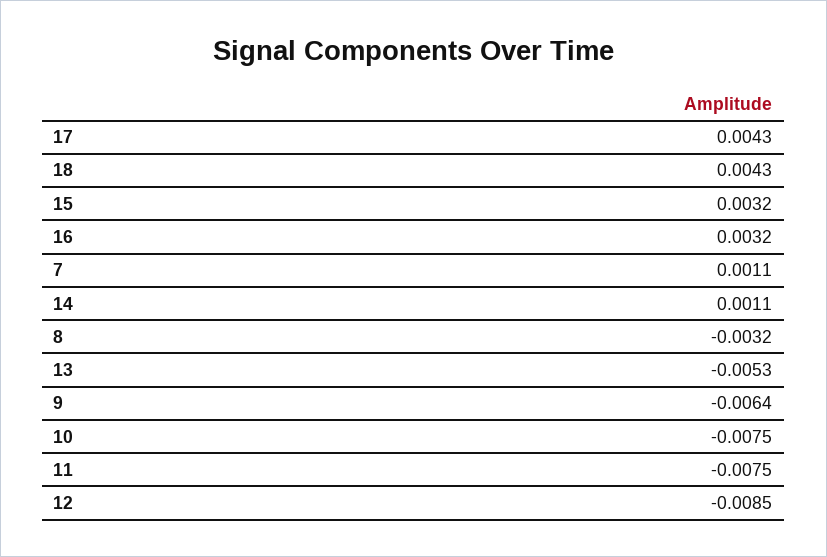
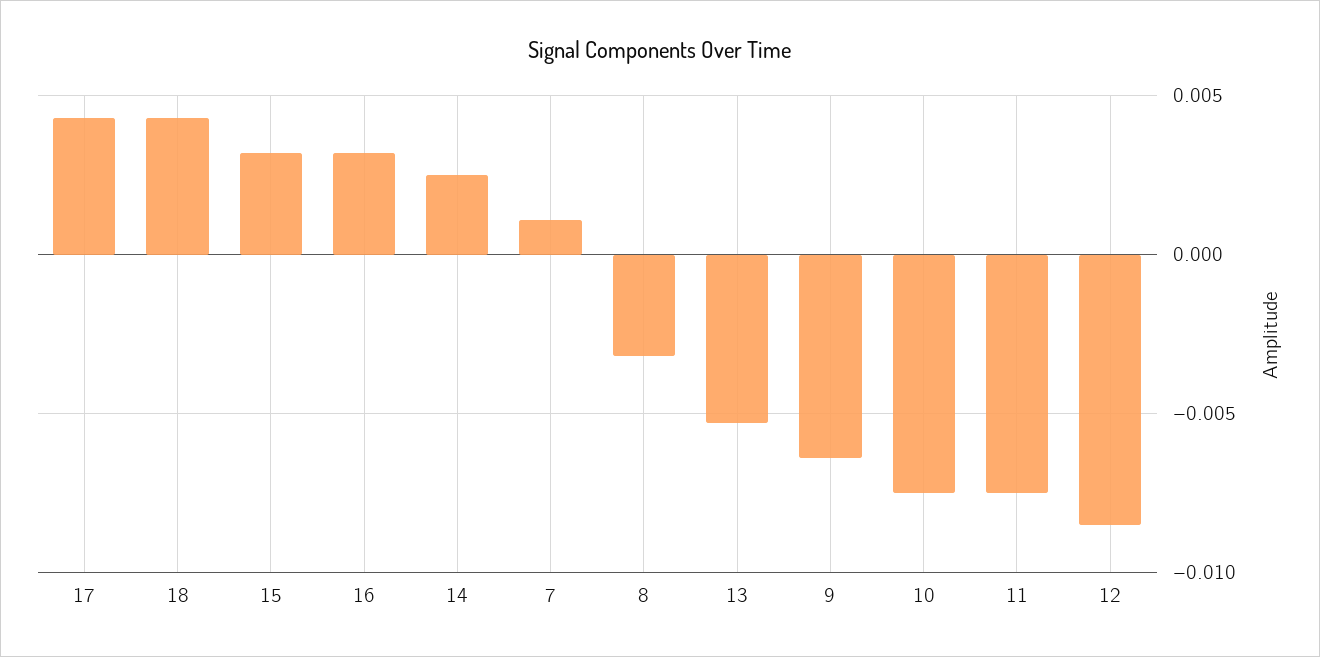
  {
    "17": 0.0043,
    "18": 0.0043,
    "15": 0.0032,
    "16": 0.0032,
    "7": 0.0011,
-   "14": 0.0011,
+   "14": 0.0025,
    "8": -0.0032,
    "13": -0.0053,
    "9": -0.0064,
    "10": -0.0075,
    "11": -0.0075,
    "12": -0.0085
  }

